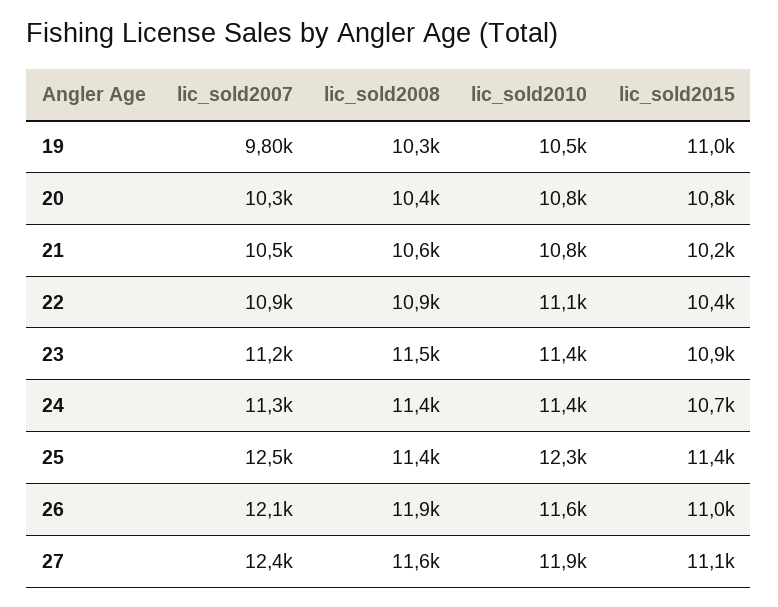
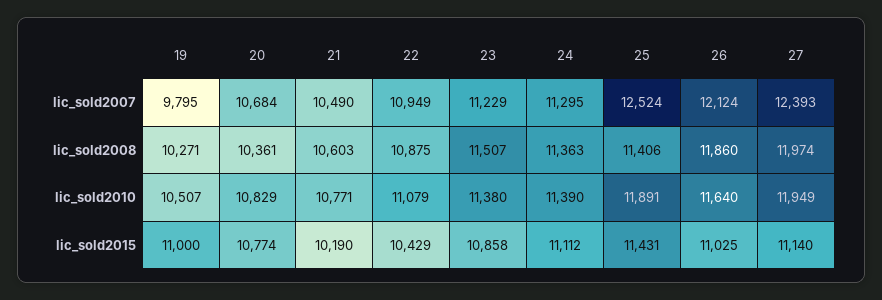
  {
    "lic_sold2007": {
      "19": 9795,
-     "20": 10300,
+     "20": 10684,
      "21": 10490,
      "22": 10949,
      "23": 11229,
      "24": 11295,
      "25": 12524,
      "26": 12124,
      "27": 12393
    },
    "lic_sold2008": {
      "19": 10271,
      "20": 10361,
      "21": 10603,
      "22": 10875,
      "23": 11507,
      "24": 11363,
      "25": 11406,
      "26": 11860,
-     "27": 11600
+     "27": 11974
    },
    "lic_sold2010": {
      "19": 10507,
      "20": 10829,
      "21": 10771,
      "22": 11079,
      "23": 11380,
      "24": 11390,
-     "25": 12300,
+     "25": 11891,
      "26": 11640,
      "27": 11949
    },
    "lic_sold2015": {
      "19": 11000,
      "20": 10774,
      "21": 10190,
      "22": 10429,
      "23": 10858,
-     "24": 10700,
+     "24": 11112,
      "25": 11431,
      "26": 11025,
      "27": 11140
    }
  }

